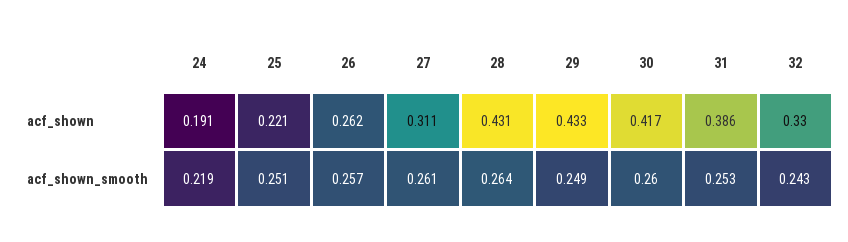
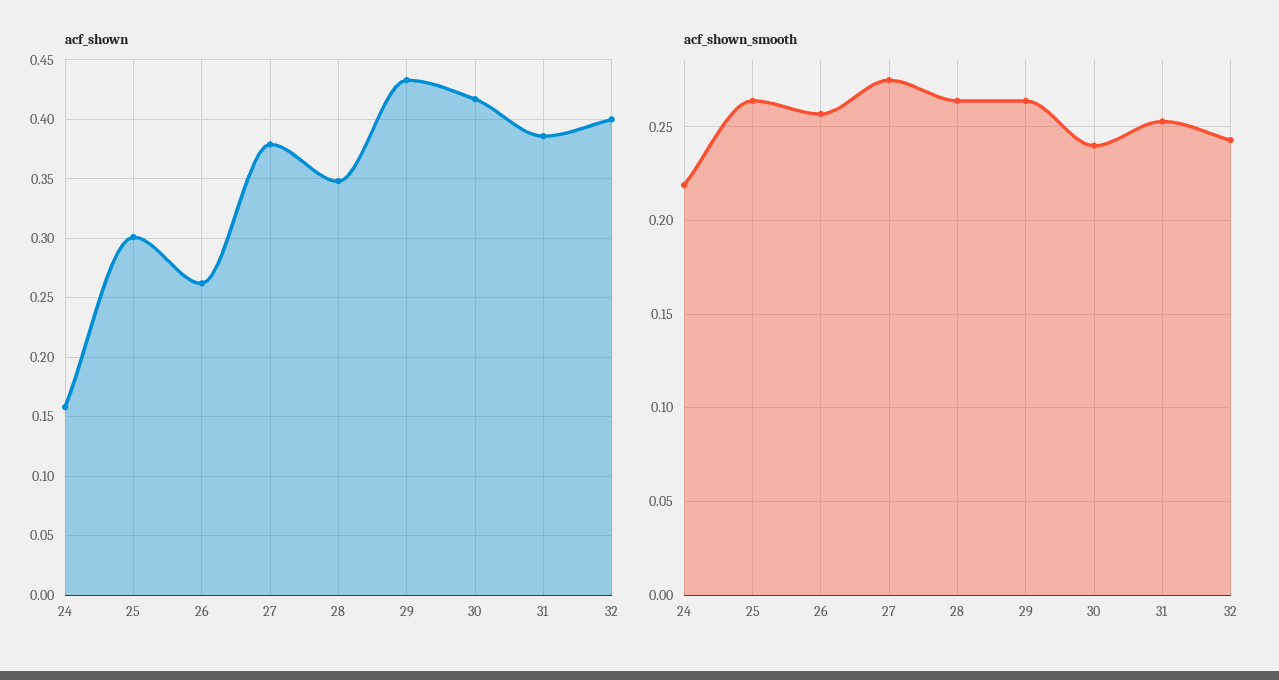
  {
    "acf_shown": {
-     "24": 0.191,
+     "24": 0.16,
-     "25": 0.221,
+     "25": 0.3,
      "26": 0.262,
-     "27": 0.311,
+     "27": 0.38,
-     "28": 0.431,
+     "28": 0.35,
      "29": 0.433,
      "30": 0.417,
      "31": 0.386,
-     "32": 0.33
+     "32": 0.4
    },
    "acf_shown_smooth": {
      "24": 0.219,
-     "25": 0.251,
+     "25": 0.265,
      "26": 0.257,
-     "27": 0.261,
+     "27": 0.275,
      "28": 0.264,
-     "29": 0.249,
+     "29": 0.265,
-     "30": 0.26,
+     "30": 0.24,
      "31": 0.253,
      "32": 0.243
    }
  }

